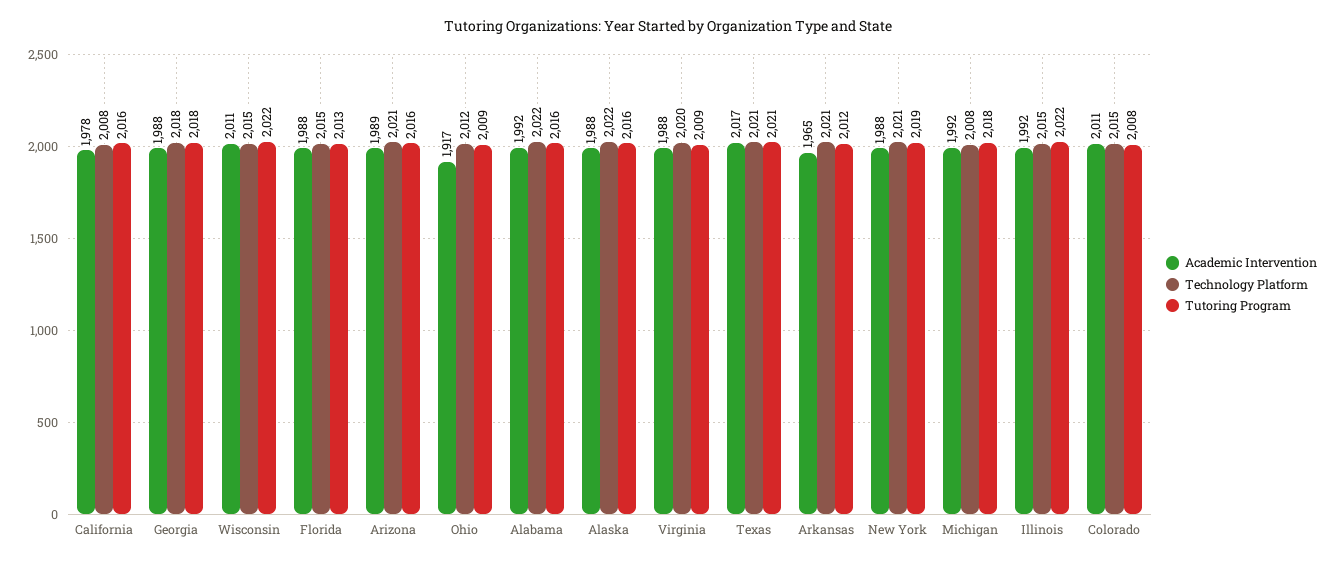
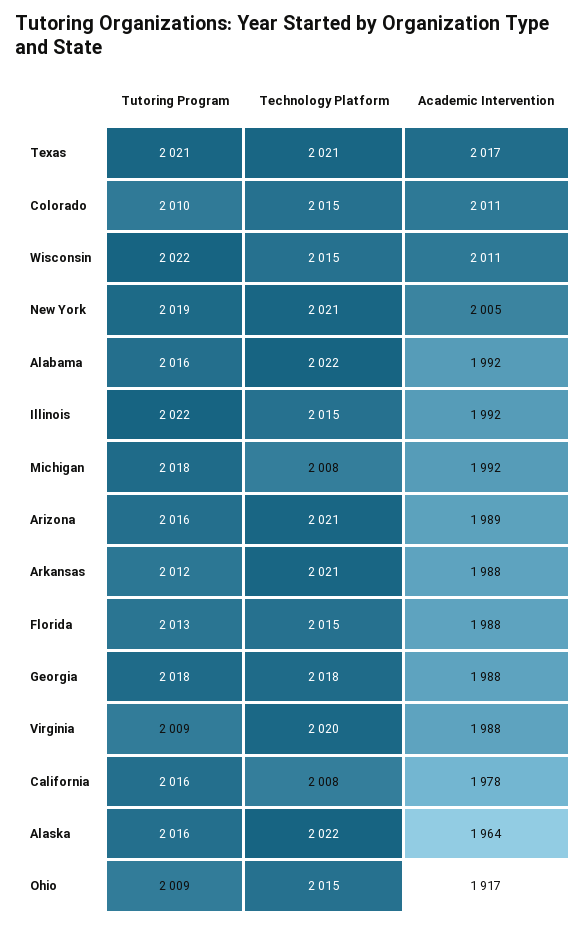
  {
    "Academic Intervention": {
      "California": 1978,
      "Georgia": 1988,
      "Wisconsin": 2011,
      "Florida": 1988,
      "Arizona": 1989,
      "Ohio": 1917,
      "Alabama": 1992,
-     "Alaska": 1988,
+     "Alaska": 1964,
      "Virginia": 1988,
      "Texas": 2017,
-     "Arkansas": 1965,
+     "Arkansas": 1988,
-     "New York": 1988,
+     "New York": 2005,
      "Michigan": 1992,
      "Illinois": 1992,
      "Colorado": 2011
    },
    "Technology Platform": {
      "California": 2008,
      "Georgia": 2018,
      "Wisconsin": 2015,
      "Florida": 2015,
      "Arizona": 2021,
-     "Ohio": 2012,
+     "Ohio": 2015,
      "Alabama": 2022,
      "Alaska": 2022,
      "Virginia": 2020,
      "Texas": 2021,
      "Arkansas": 2021,
      "New York": 2021,
      "Michigan": 2008,
      "Illinois": 2015,
      "Colorado": 2015
    },
    "Tutoring Program": {
      "California": 2016,
      "Georgia": 2018,
      "Wisconsin": 2022,
      "Florida": 2013,
      "Arizona": 2016,
      "Ohio": 2009,
      "Alabama": 2016,
      "Alaska": 2016,
      "Virginia": 2009,
      "Texas": 2021,
      "Arkansas": 2012,
      "New York": 2019,
      "Michigan": 2018,
      "Illinois": 2022,
-     "Colorado": 2008
+     "Colorado": 2010
    }
  }

